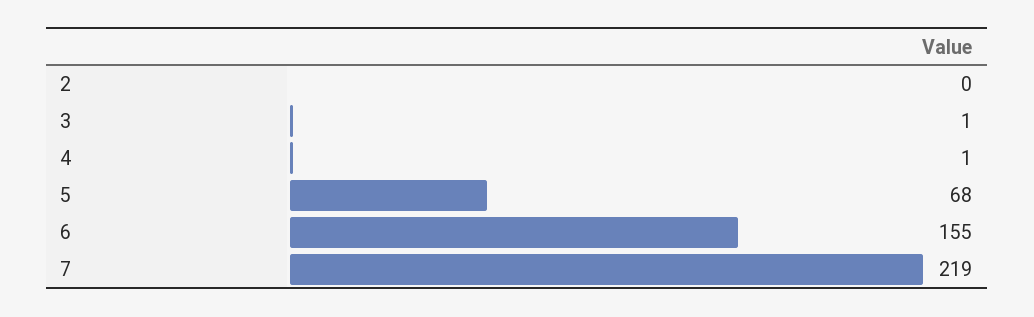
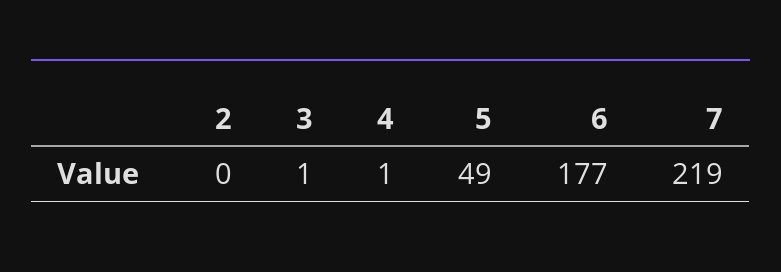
  {
    "2": 0,
    "3": 1,
    "4": 1,
-   "5": 68,
+   "5": 49,
-   "6": 155,
+   "6": 177,
    "7": 219
  }

